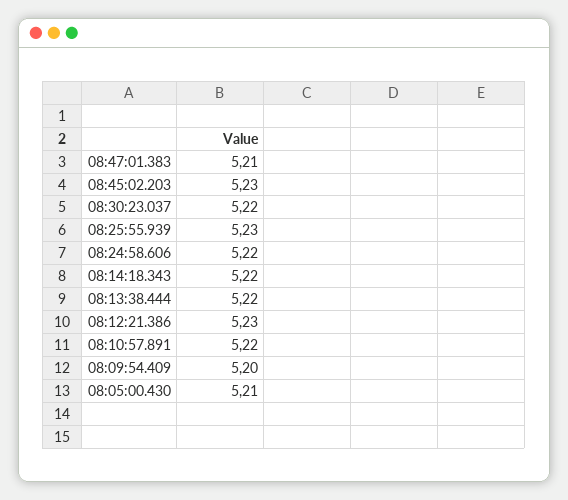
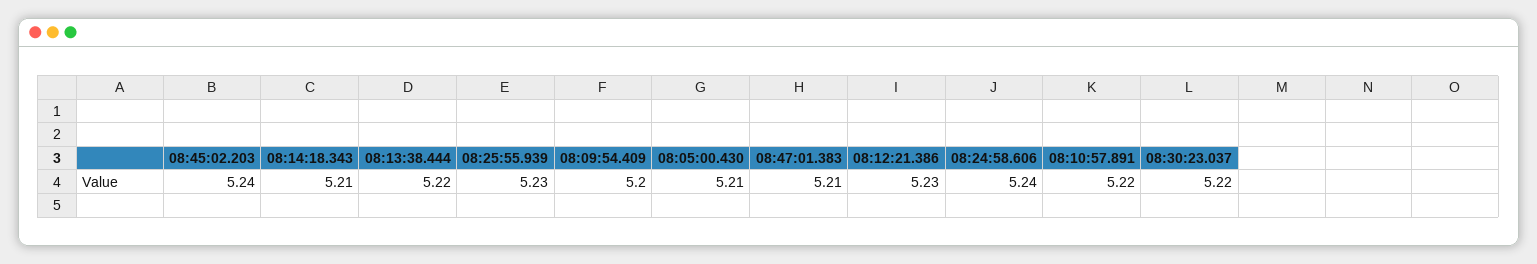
  {
    "08:47:01.383": 5.21,
-   "08:45:02.203": 5.23,
+   "08:45:02.203": 5.24,
    "08:30:23.037": 5.22,
    "08:25:55.939": 5.23,
-   "08:24:58.606": 5.22,
+   "08:24:58.606": 5.24,
-   "08:14:18.343": 5.22,
+   "08:14:18.343": 5.21,
    "08:13:38.444": 5.22,
    "08:12:21.386": 5.23,
    "08:10:57.891": 5.22,
    "08:09:54.409": 5.2,
    "08:05:00.430": 5.21
  }

